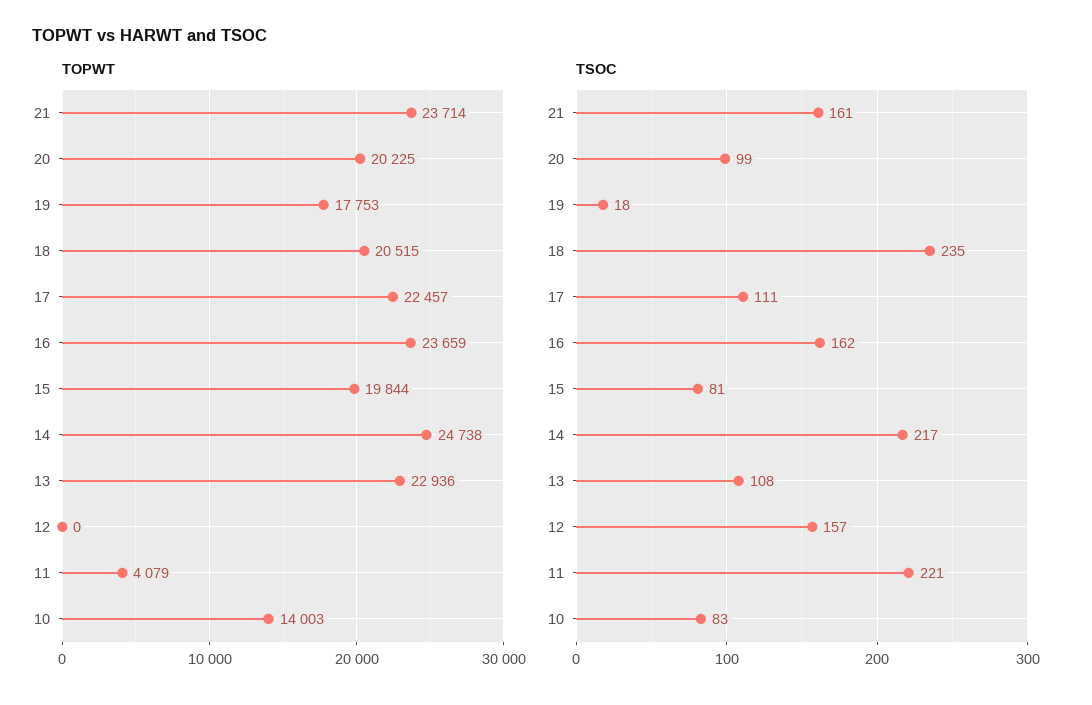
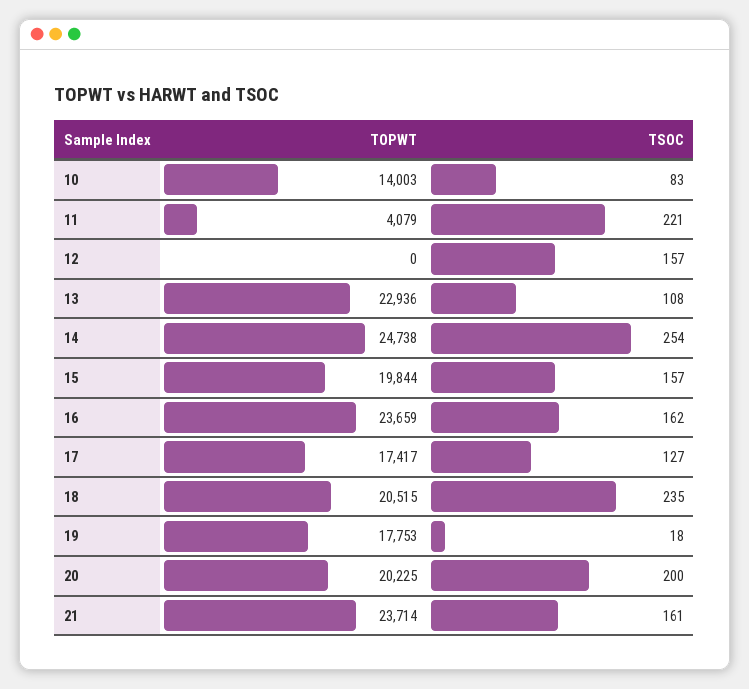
  {
    "TOPWT": {
      "21": 23714,
      "20": 20225,
      "19": 17753,
      "18": 20515,
-     "17": 22457,
+     "17": 17417,
      "16": 23659,
      "15": 19844,
      "14": 24738,
      "13": 22936,
      "12": 0,
      "11": 4079,
      "10": 14003
    },
    "TSOC": {
      "21": 161,
-     "20": 99,
+     "20": 200,
      "19": 18,
      "18": 235,
-     "17": 111,
+     "17": 127,
      "16": 162,
-     "15": 81,
+     "15": 157,
-     "14": 217,
+     "14": 254,
      "13": 108,
      "12": 157,
      "11": 221,
      "10": 83
    }
  }

